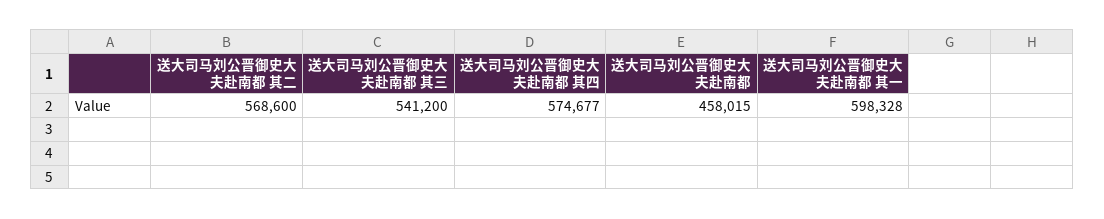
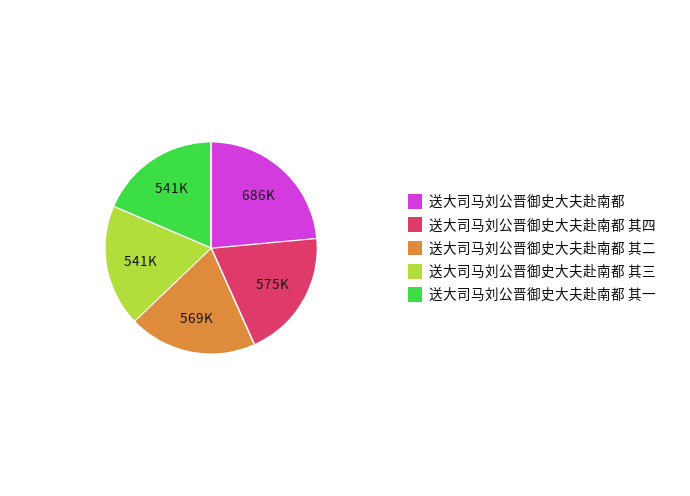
  {
    "送大司马刘公晋御史大夫赴南都 其二": 568600,
    "送大司马刘公晋御史大夫赴南都 其三": 541200,
    "送大司马刘公晋御史大夫赴南都 其四": 574677,
-   "送大司马刘公晋御史大夫赴南都": 458015,
+   "送大司马刘公晋御史大夫赴南都": 686000,
-   "送大司马刘公晋御史大夫赴南都 其一": 598328
+   "送大司马刘公晋御史大夫赴南都 其一": 541000
  }

